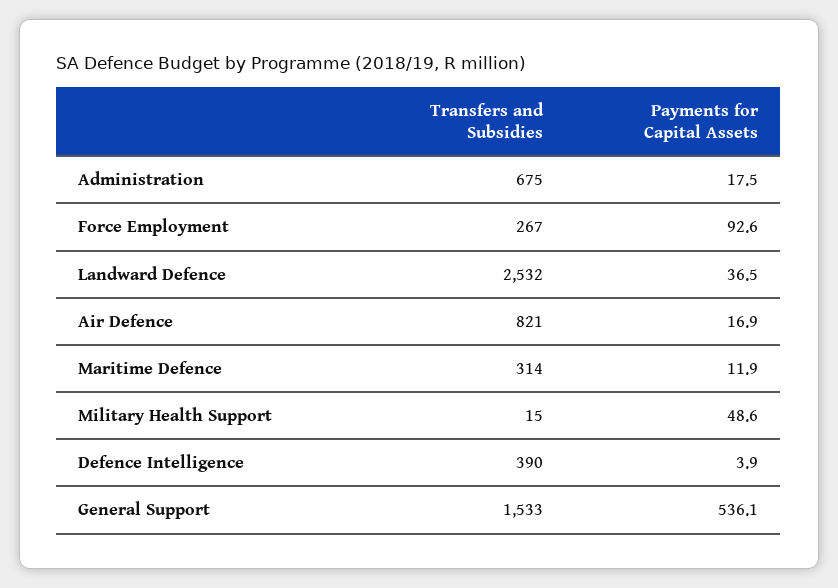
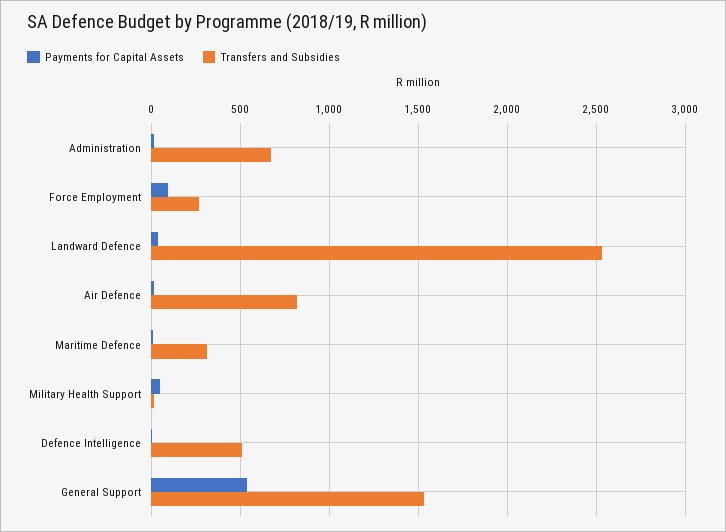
  {
    "Transfers and Subsidies": {
      "Administration": 675,
      "Force Employment": 267,
      "Landward Defence": 2532,
      "Air Defence": 821,
      "Maritime Defence": 314,
      "Military Health Support": 15,
-     "Defence Intelligence": 390,
+     "Defence Intelligence": 500,
      "General Support": 1533
    },
    "Payments for Capital Assets": {
      "Administration": 17.5,
      "Force Employment": 92.6,
      "Landward Defence": 36.5,
      "Air Defence": 16.9,
      "Maritime Defence": 11.9,
      "Military Health Support": 48.6,
      "Defence Intelligence": 3.9,
      "General Support": 536.1
    }
  }

